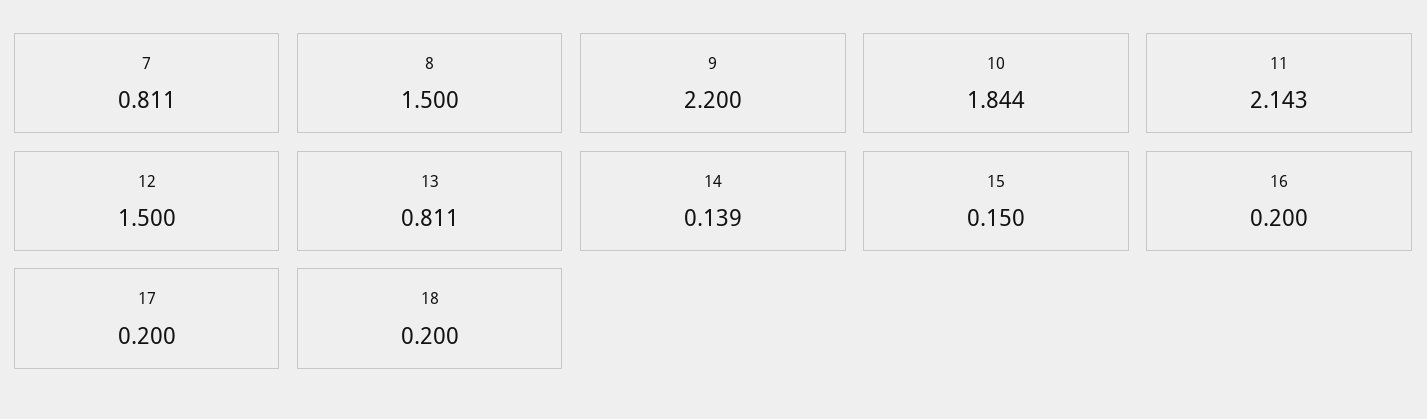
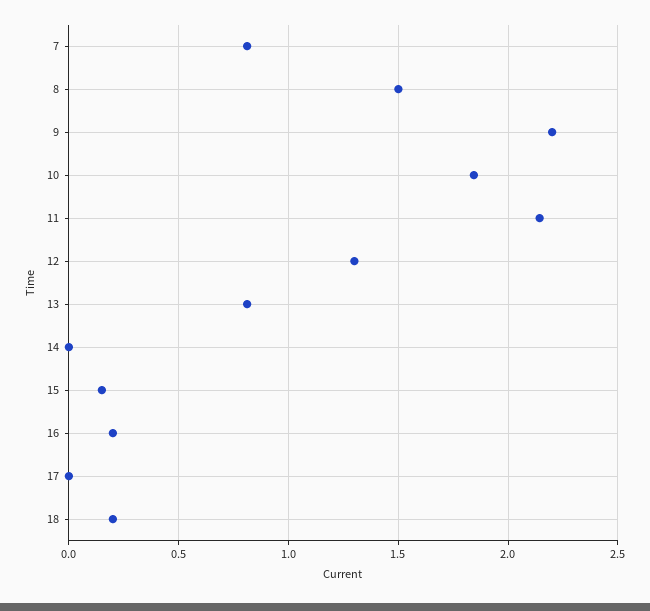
  {
    "7": 0.811,
    "8": 1.5,
    "9": 2.2,
    "10": 1.844,
    "11": 2.143,
-   "12": 1.5,
+   "12": 1.3,
    "13": 0.811,
-   "14": 0.139,
+   "14": 0,
    "15": 0.15,
    "16": 0.2,
-   "17": 0.2,
+   "17": 0,
    "18": 0.2
  }

